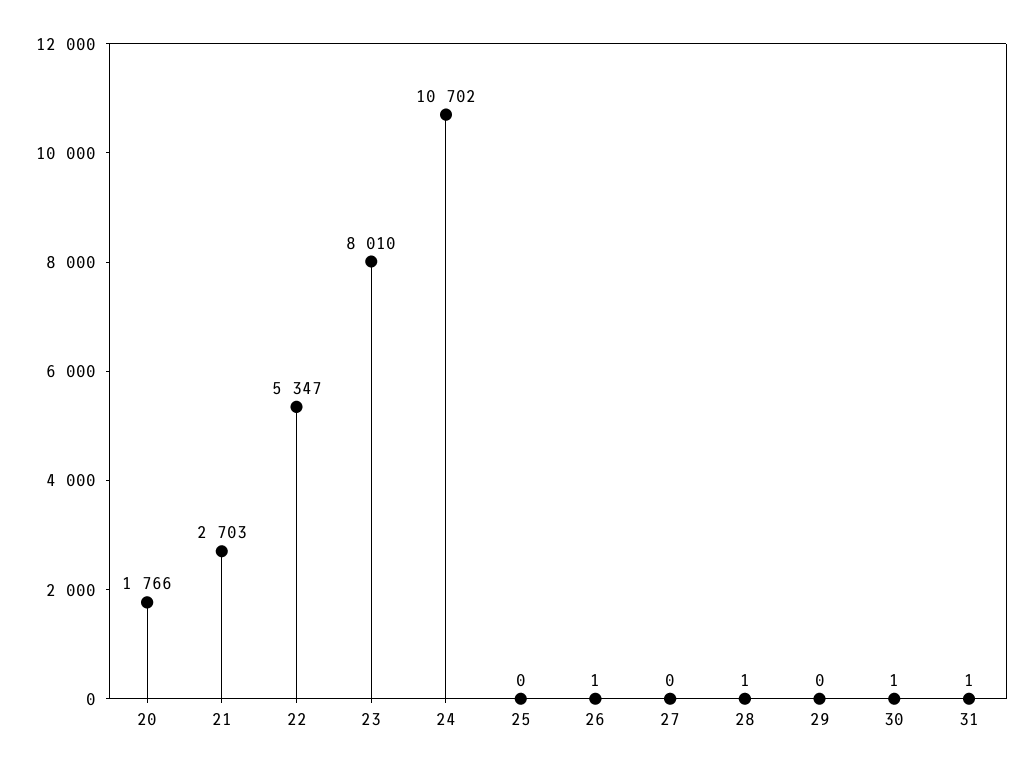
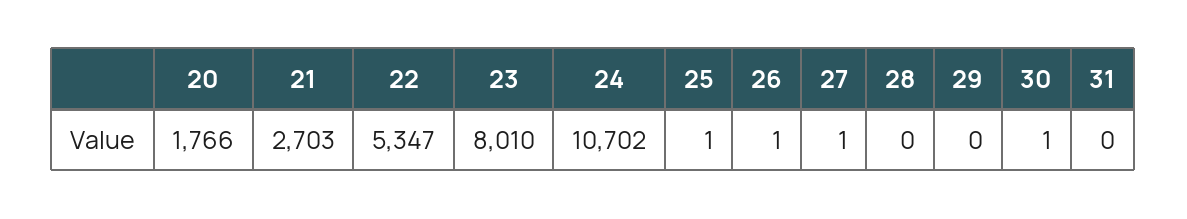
  {
    "20": 1766,
    "21": 2703,
    "22": 5347,
    "23": 8010,
    "24": 10702,
-   "25": 0,
+   "25": 1,
    "26": 1,
-   "27": 0,
+   "27": 1,
-   "28": 1,
+   "28": 0,
    "29": 0,
    "30": 1,
-   "31": 1
+   "31": 0
  }

